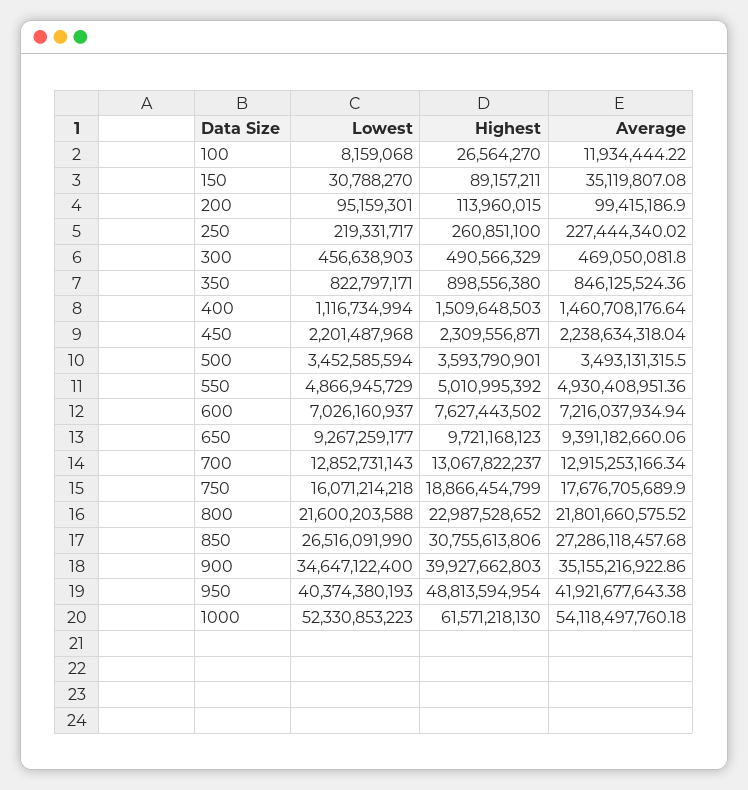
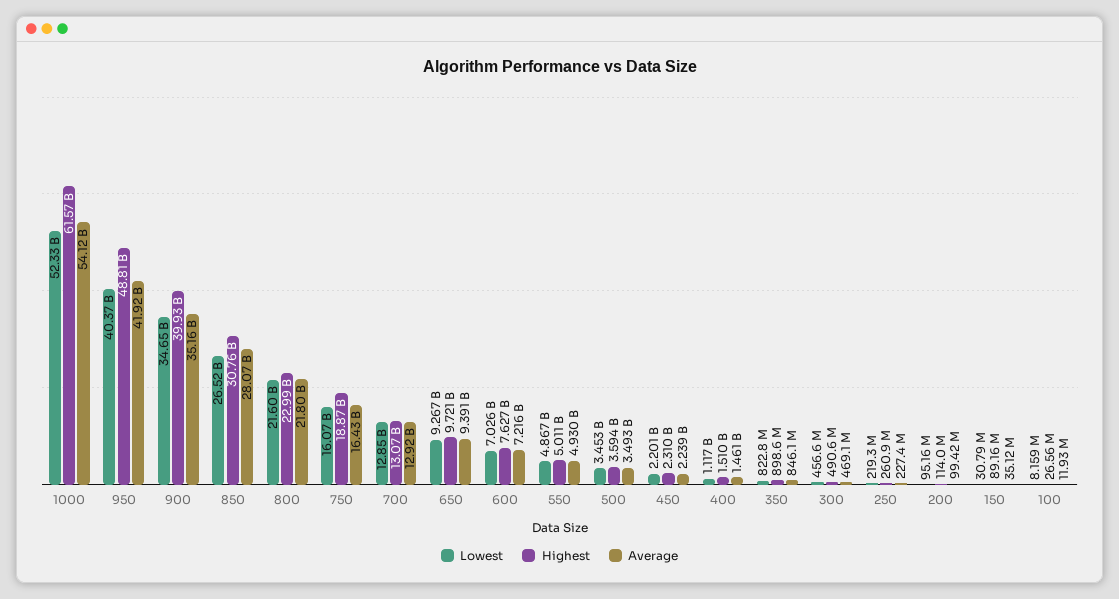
  {
    "Lowest": {
      "100": 8159068,
      "150": 30788270,
      "200": 95159301,
      "250": 219331717,
      "300": 456638903,
      "350": 822797171,
      "400": 1116734994,
      "450": 2201487968,
      "500": 3452585594,
      "550": 4866945729,
      "600": 7026160937,
      "650": 9267259177,
      "700": 12852731143,
      "750": 16071214218,
      "800": 21600203588,
      "850": 26516091990,
      "900": 34647122400,
      "950": 40374380193,
      "1000": 52330853223
    },
    "Highest": {
      "100": 26564270,
      "150": 89157211,
      "200": 113960015,
      "250": 260851100,
      "300": 490566329,
      "350": 898556380,
      "400": 1509648503,
      "450": 2309556871,
      "500": 3593790901,
      "550": 5010995392,
      "600": 7627443502,
      "650": 9721168123,
      "700": 13067822237,
      "750": 18866454799,
      "800": 22987528652,
      "850": 30755613806,
      "900": 39927662803,
      "950": 48813594954,
      "1000": 61571218130
    },
    "Average": {
      "100": 11934444.22,
      "150": 35119807.08,
      "200": 99415186.9,
      "250": 227444340.02,
      "300": 469050081.8,
      "350": 846125524.36,
      "400": 1460708176.64,
      "450": 2238634318.04,
      "500": 3493131315.5,
      "550": 4930408951.36,
      "600": 7216037934.94,
      "650": 9391182660.06,
      "700": 12915253166.34,
-     "750": 17676705689.9,
+     "750": 16430000000,
      "800": 21801660575.52,
-     "850": 27286118457.68,
+     "850": 28070000000,
      "900": 35155216922.86,
      "950": 41921677643.38,
      "1000": 54118497760.18
    }
  }

